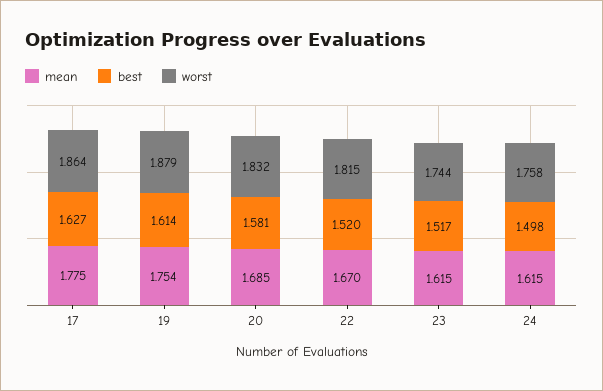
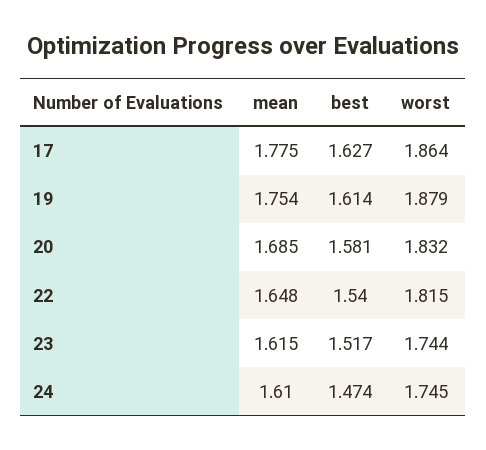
  {
    "mean": {
      "17": 1.775,
      "19": 1.754,
      "20": 1.685,
-     "22": 1.67,
+     "22": 1.648,
      "23": 1.615,
-     "24": 1.615
+     "24": 1.61
    },
    "best": {
      "17": 1.627,
      "19": 1.614,
      "20": 1.581,
-     "22": 1.52,
+     "22": 1.54,
      "23": 1.517,
-     "24": 1.498
+     "24": 1.474
    },
    "worst": {
      "17": 1.864,
      "19": 1.879,
      "20": 1.832,
      "22": 1.815,
      "23": 1.744,
-     "24": 1.758
+     "24": 1.745
    }
  }

